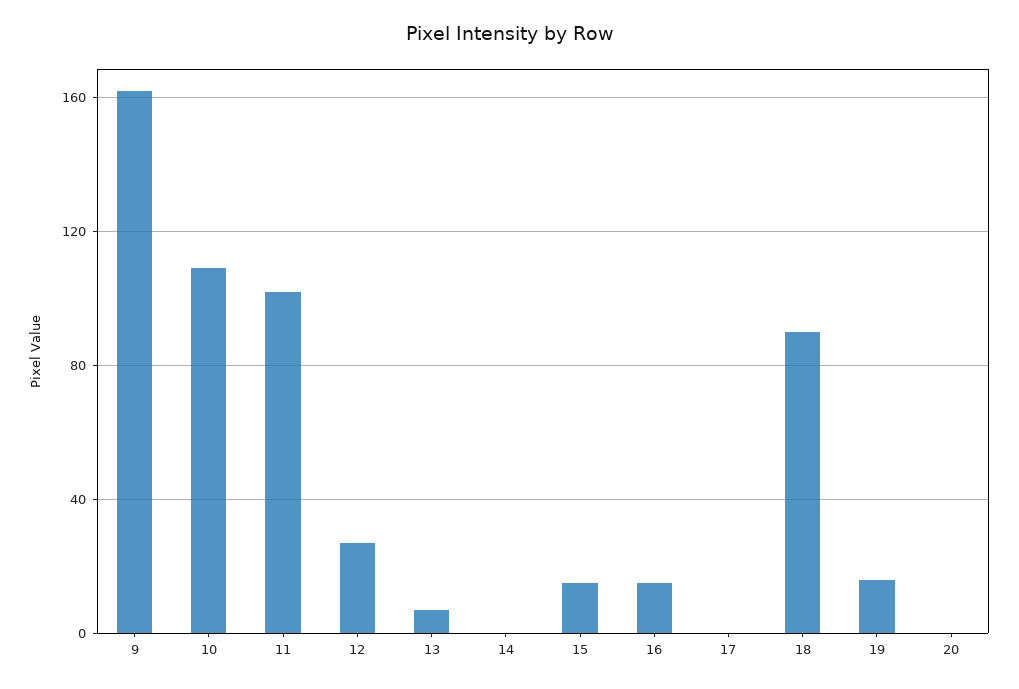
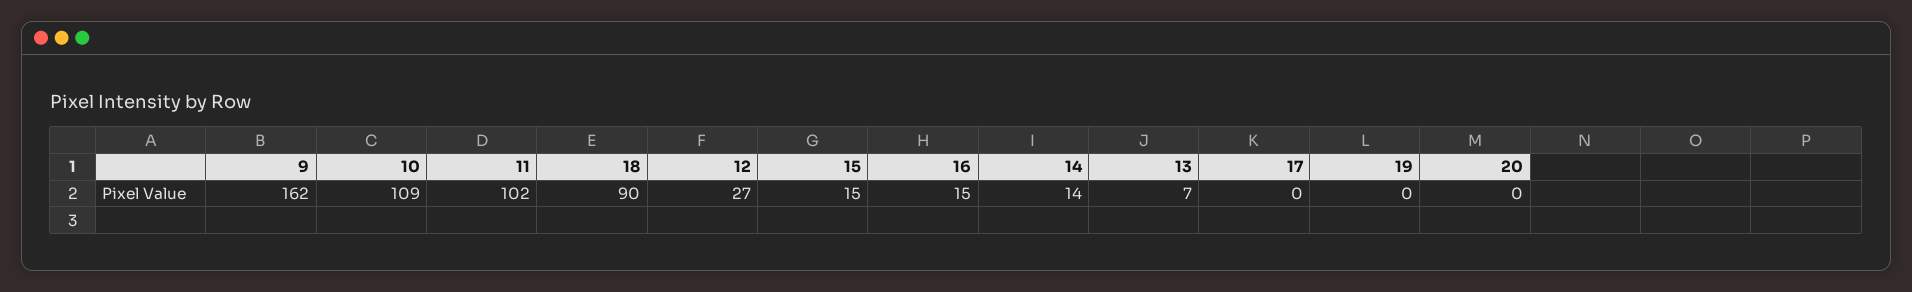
  {
    "9": 162,
    "10": 109,
    "11": 102,
    "12": 27,
    "13": 7,
-   "14": 0,
+   "14": 14,
    "15": 15,
    "16": 15,
    "17": 0,
    "18": 90,
-   "19": 15,
+   "19": 0,
    "20": 0
  }

